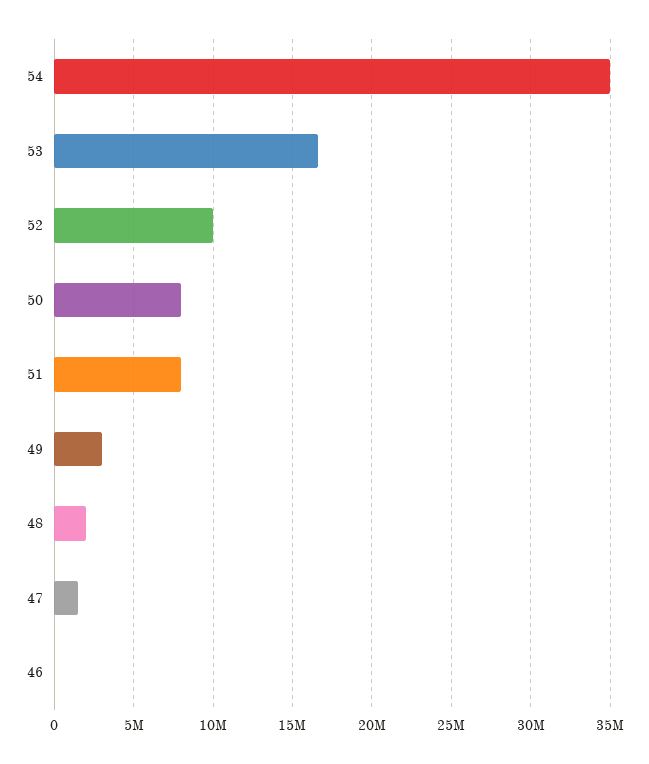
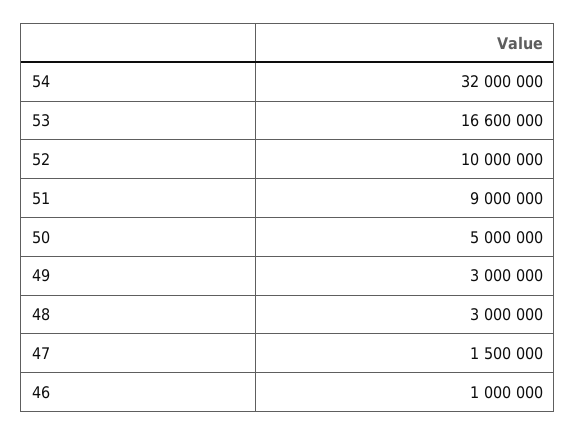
  {
-   "54": 35000000,
+   "54": 32000000,
    "53": 16600000,
    "52": 10000000,
-   "50": 8000000,
+   "50": 5000000,
-   "51": 8000000,
+   "51": 9000000,
    "49": 3000000,
-   "48": 2000000,
+   "48": 3000000,
    "47": 1500000,
-   "46": 0
+   "46": 1000000
  }

